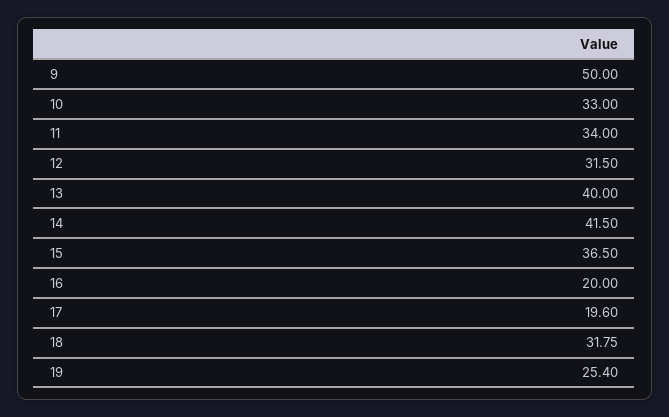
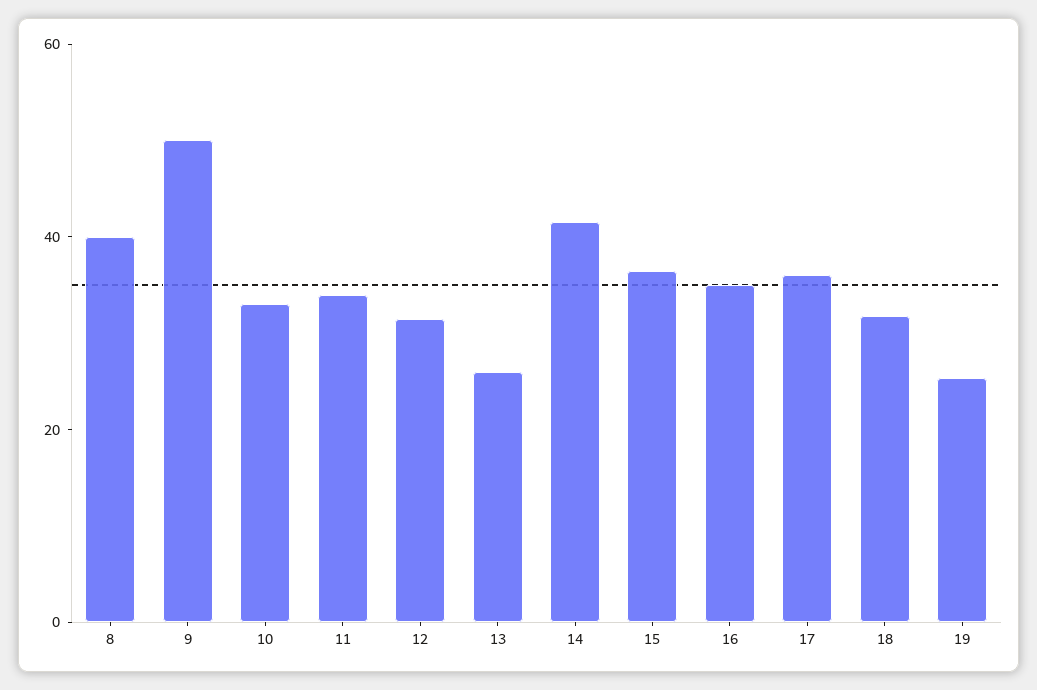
  {
    "9": 50,
    "10": 33,
    "11": 34,
    "12": 31.5,
-   "13": 40,
+   "13": 25,
    "14": 41.5,
    "15": 36.5,
-   "16": 20,
+   "16": 35,
-   "17": 19.6,
+   "17": 35,
    "18": 31.75,
-   "19": 25.4
+   "19": 25.4,
+   "8": 40
  }

